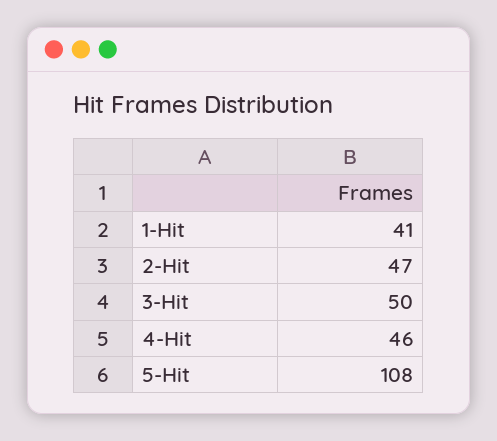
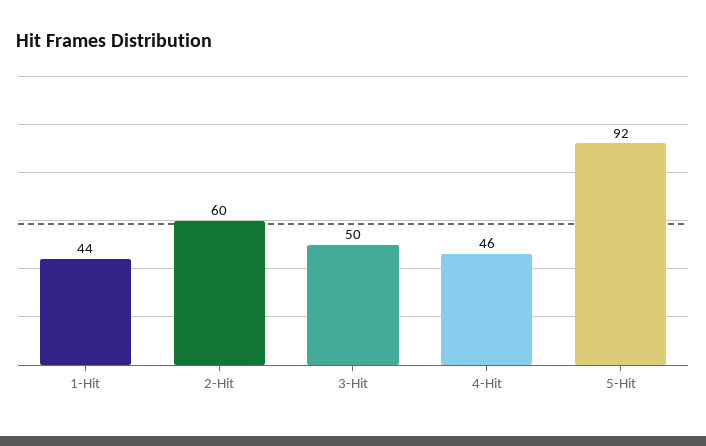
  {
-   "1-Hit": 41,
+   "1-Hit": 44,
-   "2-Hit": 47,
+   "2-Hit": 60,
    "3-Hit": 50,
    "4-Hit": 46,
-   "5-Hit": 108
+   "5-Hit": 92
  }

